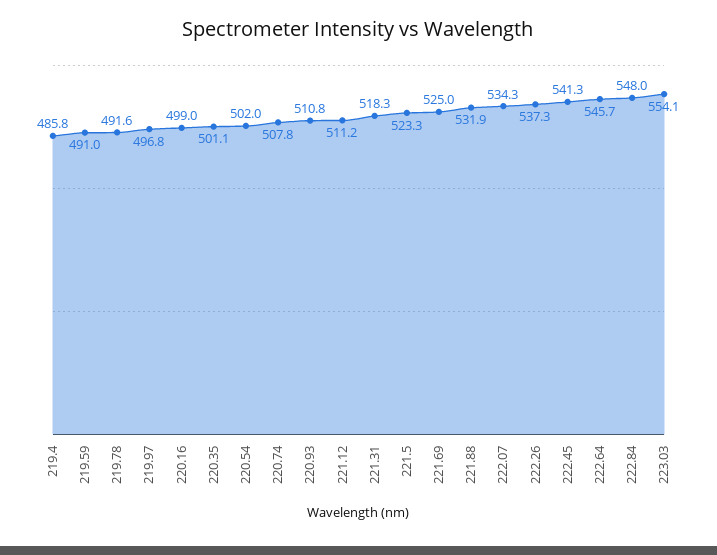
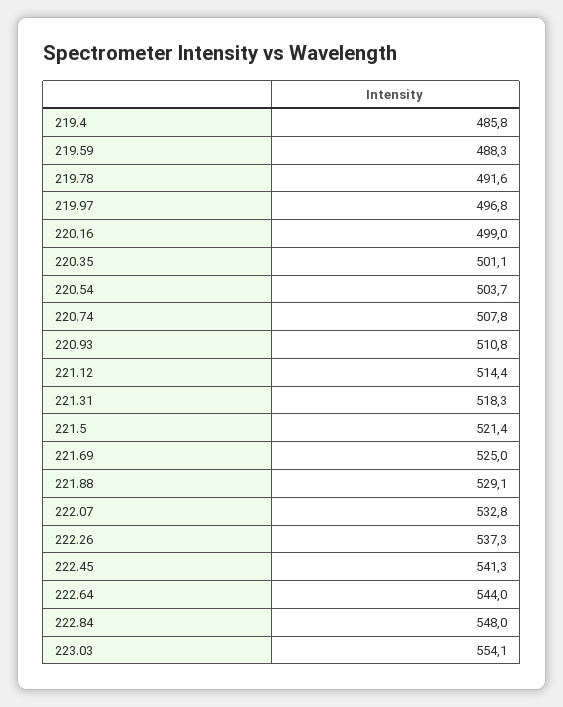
  {
    "219.4": 485.8,
-   "219.59": 491,
+   "219.59": 488.3,
    "219.78": 491.6,
    "219.97": 496.8,
    "220.16": 499,
    "220.35": 501.1,
-   "220.54": 502,
+   "220.54": 503.7,
    "220.74": 507.8,
    "220.93": 510.8,
-   "221.12": 511.2,
+   "221.12": 514.4,
    "221.31": 518.3,
-   "221.5": 523.3,
+   "221.5": 521.4,
    "221.69": 525,
-   "221.88": 531.9,
+   "221.88": 529.1,
-   "222.07": 534.3,
+   "222.07": 532.8,
    "222.26": 537.3,
    "222.45": 541.3,
-   "222.64": 545.7,
+   "222.64": 544,
    "222.84": 548,
    "223.03": 554.1
  }

